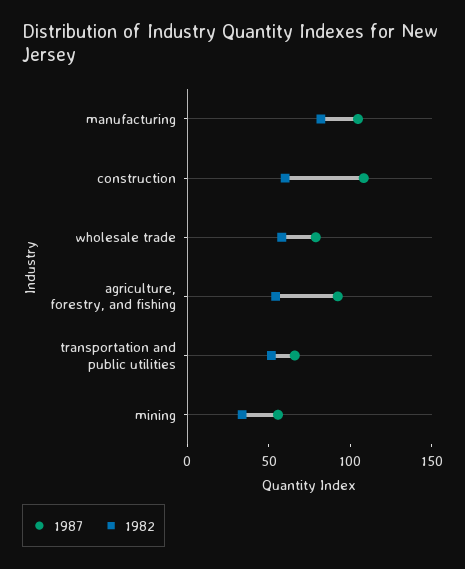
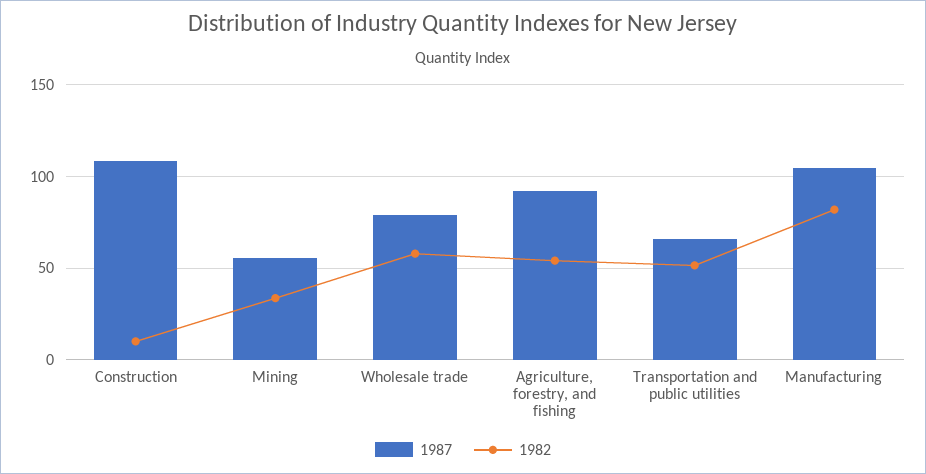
  {
    "1987": {
      "manufacturing": 105,
      "construction": 110,
      "wholesale trade": 80,
      "agriculture, forestry, and fishing": 90,
      "transportation and public utilities": 65,
      "mining": 55
    },
    "1982": {
      "manufacturing": 80,
-     "construction": 60,
+     "construction": 10,
      "wholesale trade": 60,
      "agriculture, forestry, and fishing": 55,
      "transportation and public utilities": 50,
      "mining": 35
    }
  }

